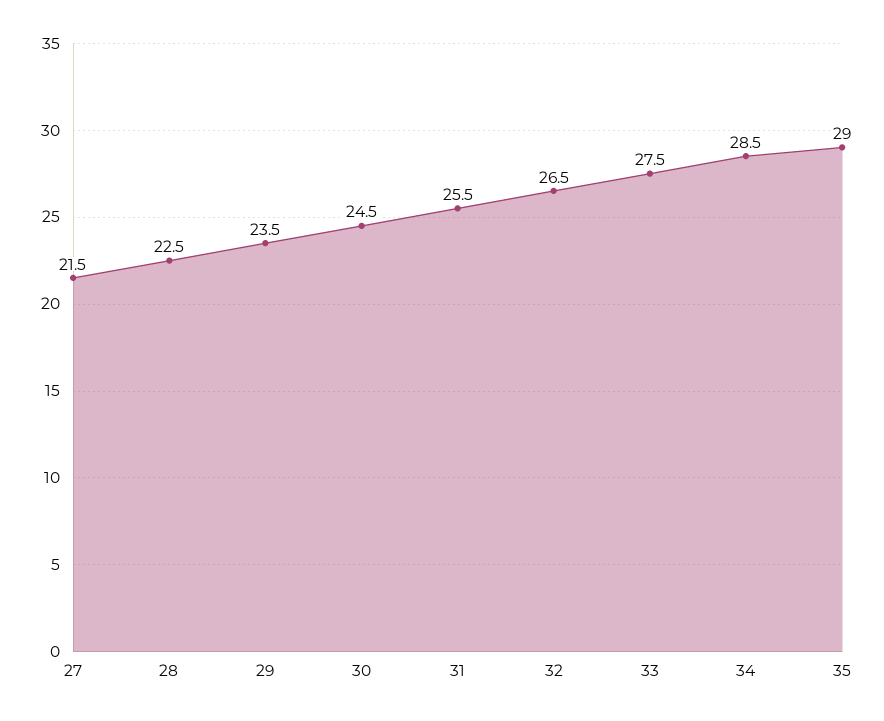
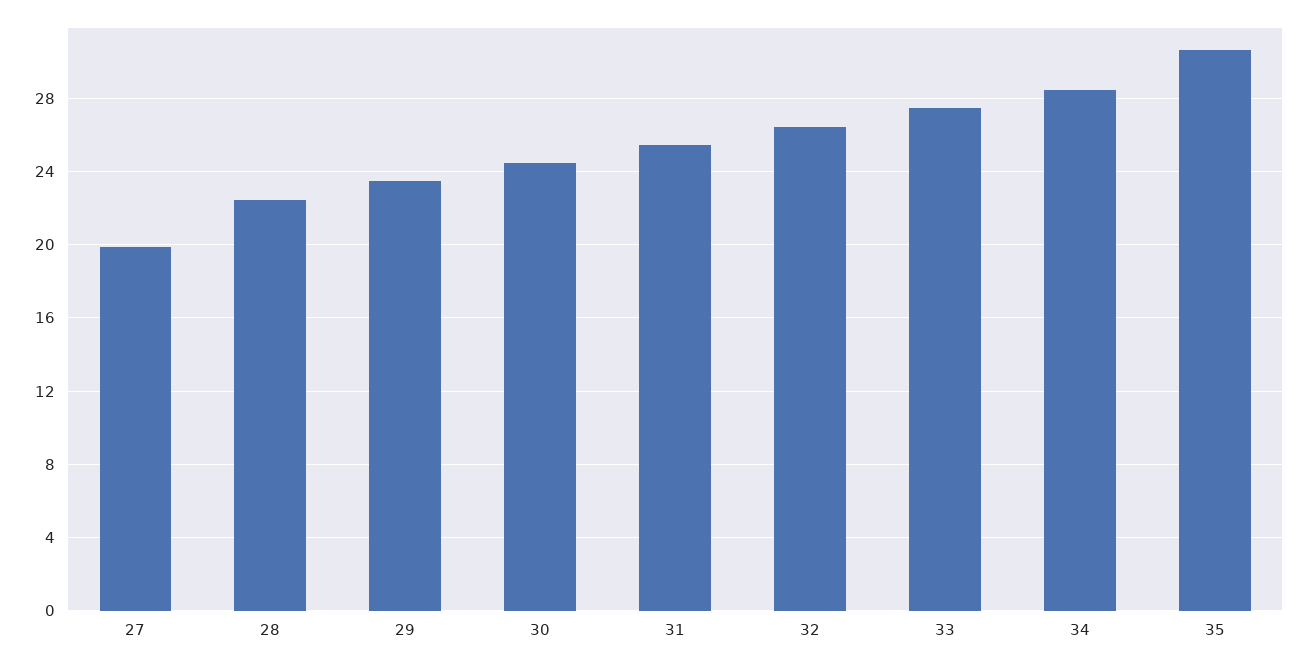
  {
-   "27": 21.5,
+   "27": 20,
    "28": 22.5,
    "29": 23.5,
    "30": 24.5,
    "31": 25.5,
    "32": 26.5,
    "33": 27.5,
    "34": 28.5,
-   "35": 29
+   "35": 30.5
  }

